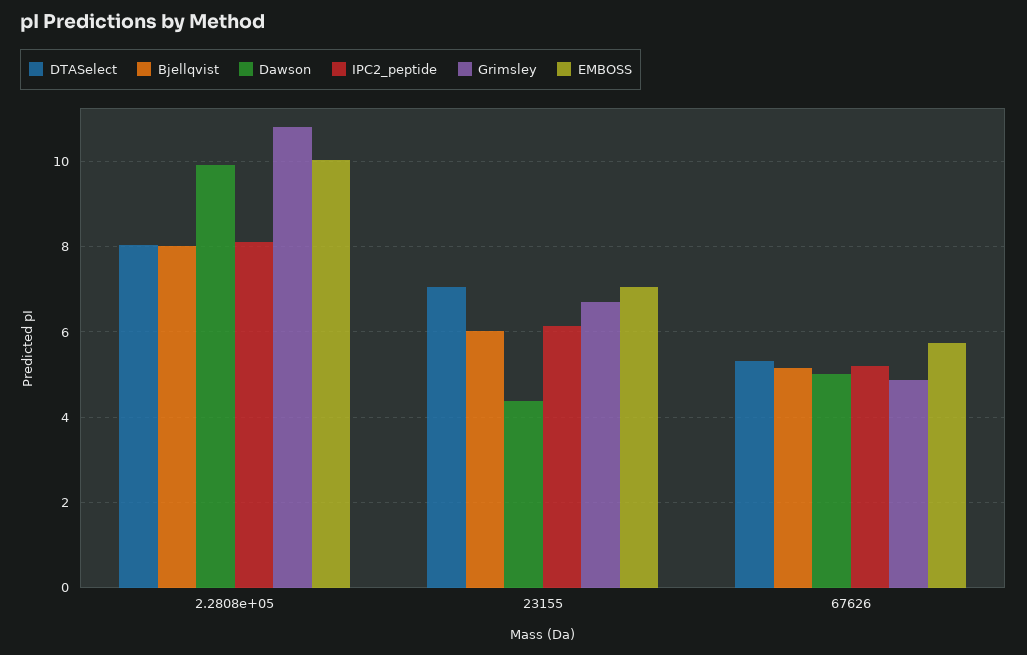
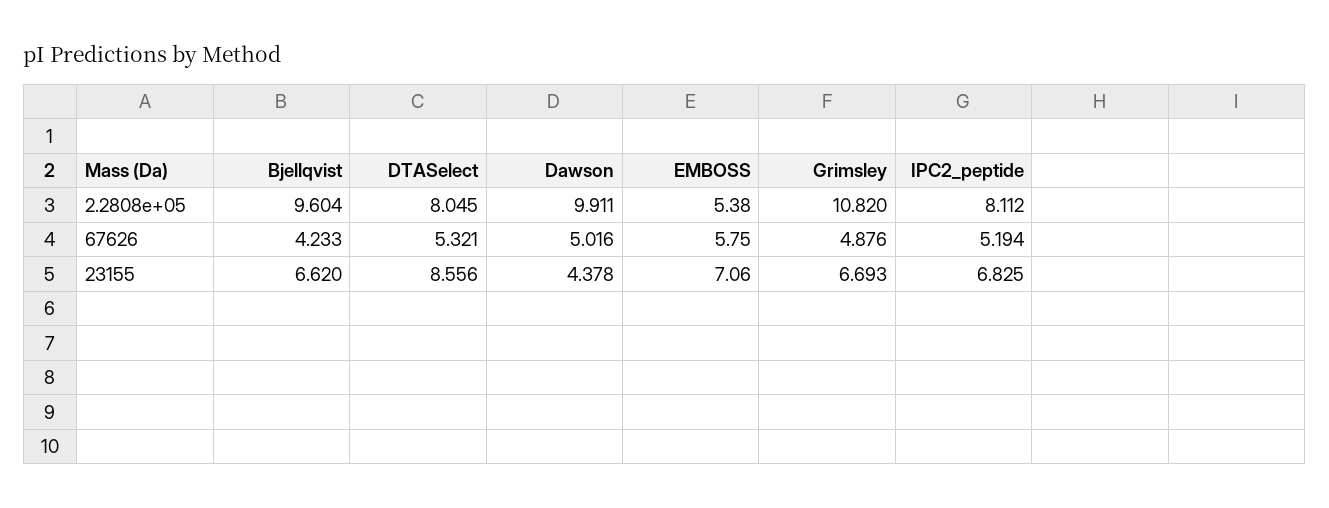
  {
    "DTASelect": {
      "2.2808e+05": 8.045,
-     "23155": 7,
+     "23155": 8.556,
      "67626": 5.321
    },
    "Bjellqvist": {
-     "2.2808e+05": 8,
+     "2.2808e+05": 9.604,
-     "23155": 6,
+     "23155": 6.62,
-     "67626": 5.2
+     "67626": 4.233
    },
    "Dawson": {
      "2.2808e+05": 9.911,
      "23155": 4.378,
      "67626": 5.016
    },
    "IPC2_peptide": {
      "2.2808e+05": 8.112,
-     "23155": 6.2,
+     "23155": 6.825,
      "67626": 5.194
    },
    "Grimsley": {
      "2.2808e+05": 10.82,
      "23155": 6.693,
      "67626": 4.876
    },
    "EMBOSS": {
-     "2.2808e+05": 10,
+     "2.2808e+05": 5.38,
      "23155": 7.06,
      "67626": 5.75
    }
  }

